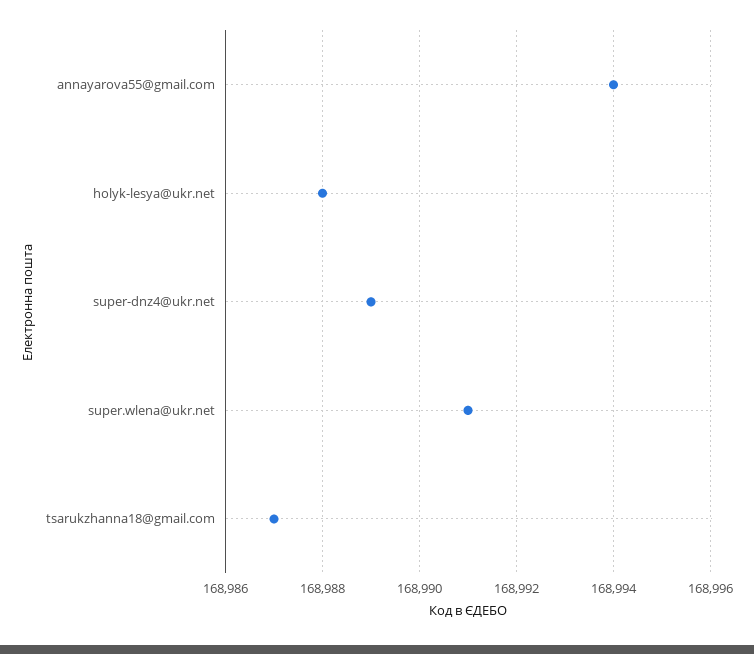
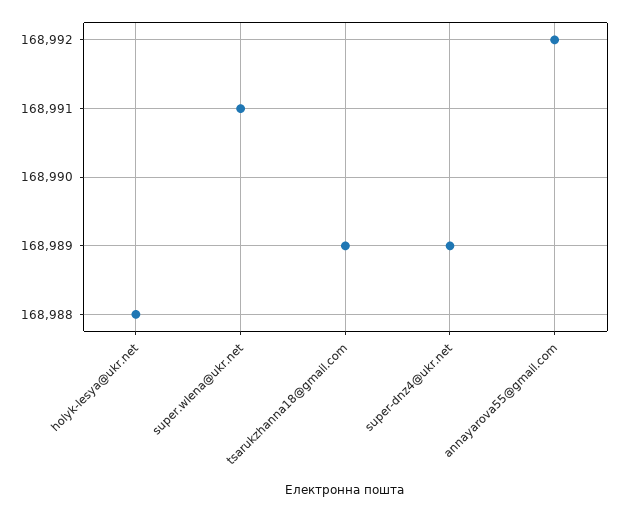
  {
-   "annayarova55@gmail.com": 168994,
+   "annayarova55@gmail.com": 168992,
    "holyk-lesya@ukr.net": 168988,
    "super-dnz4@ukr.net": 168989,
    "super.wlena@ukr.net": 168991,
-   "tsarukzhanna18@gmail.com": 168987
+   "tsarukzhanna18@gmail.com": 168989
  }

